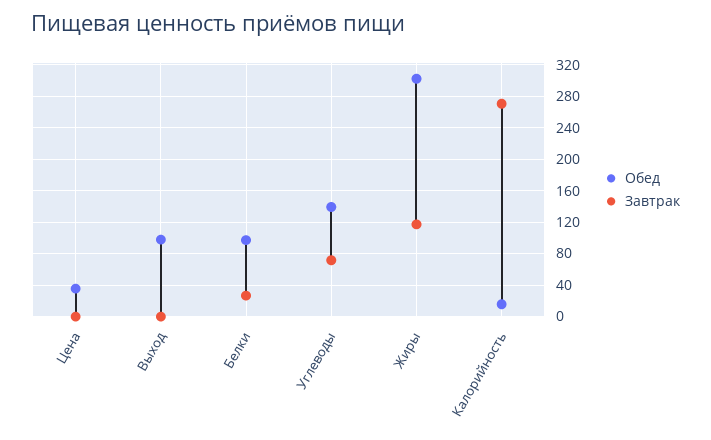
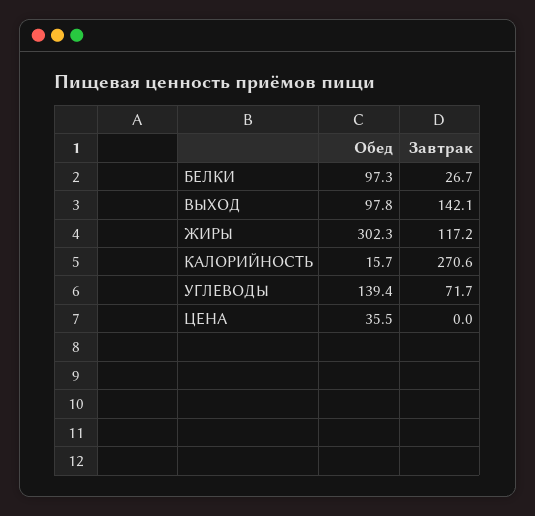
  {
    "Обед": {
      "Цена": 35.5,
      "Выход": 97.8,
      "Белки": 97.3,
      "Углеводы": 139.4,
      "Жиры": 302.3,
      "Калорийность": 15.7
    },
    "Завтрак": {
      "Цена": 0,
-     "Выход": 0,
+     "Выход": 142.1,
      "Белки": 26.7,
      "Углеводы": 71.7,
      "Жиры": 117.2,
      "Калорийность": 270.6
    }
  }

